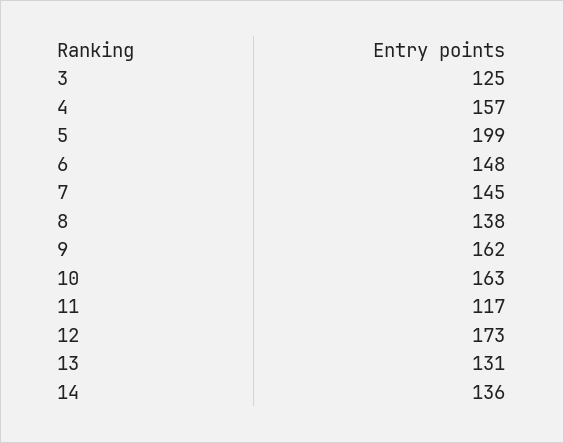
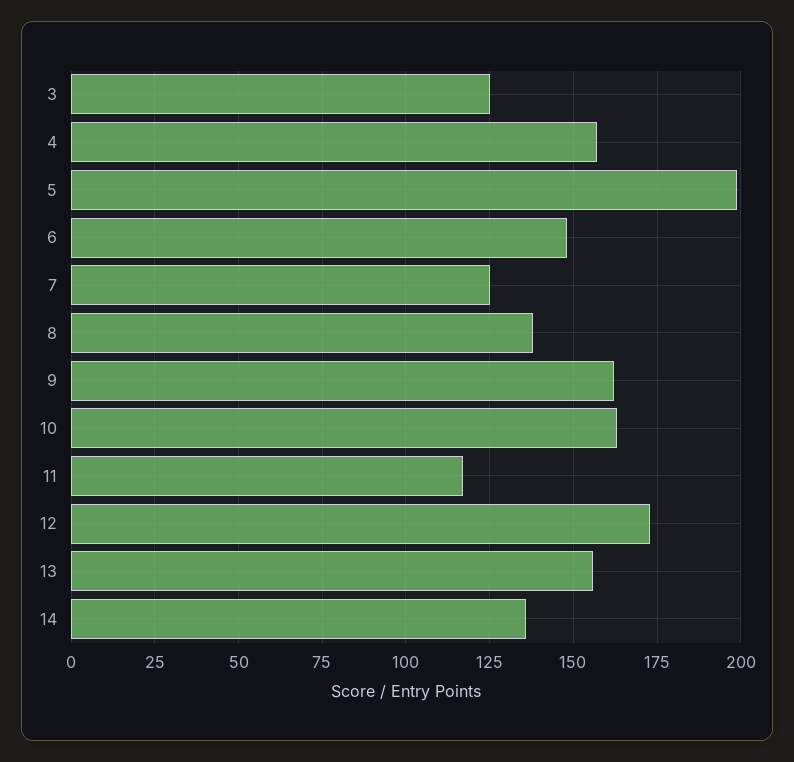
  {
    "3": 125,
    "4": 157,
    "5": 199,
    "6": 148,
-   "7": 145,
+   "7": 125,
    "8": 138,
    "9": 162,
    "10": 163,
    "11": 117,
    "12": 173,
-   "13": 131,
+   "13": 155,
    "14": 136
  }

